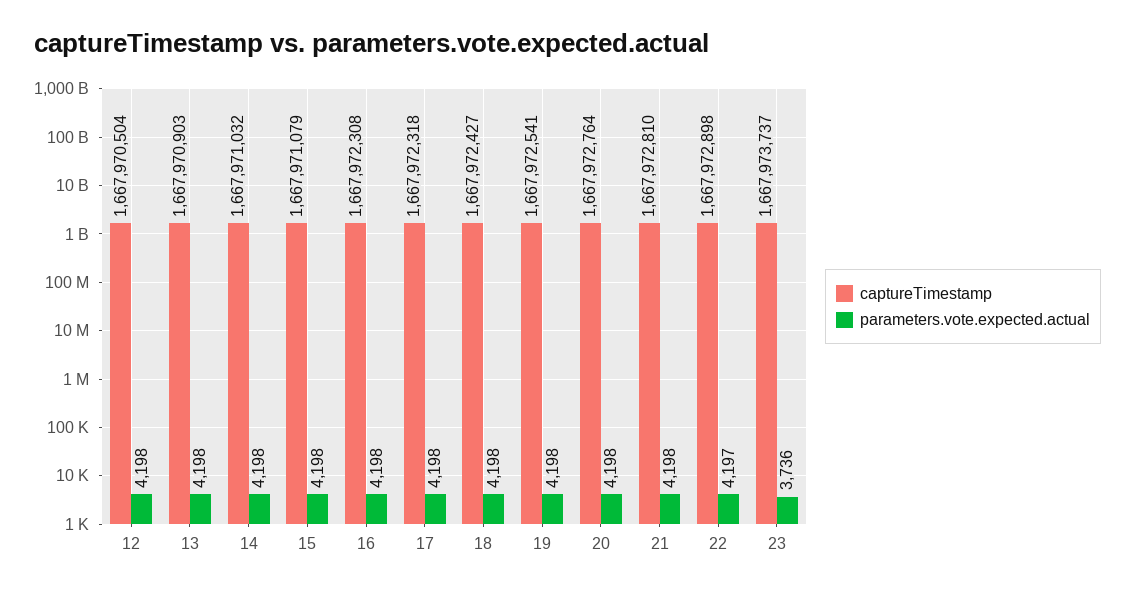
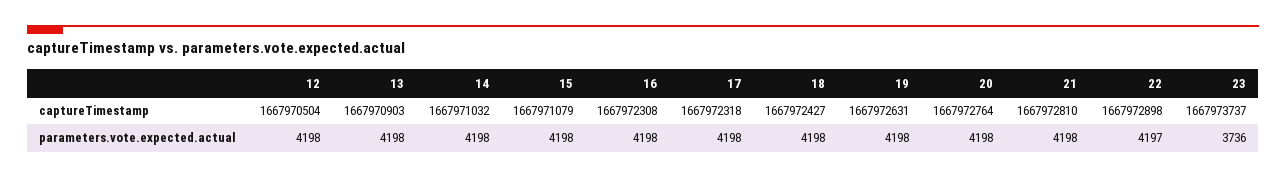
  {
    "captureTimestamp": {
      "12": 1667970504,
      "13": 1667970903,
      "14": 1667971032,
      "15": 1667971079,
      "16": 1667972308,
      "17": 1667972318,
      "18": 1667972427,
-     "19": 1667972541,
+     "19": 1667972631,
      "20": 1667972764,
      "21": 1667972810,
      "22": 1667972898,
      "23": 1667973737
    },
    "parameters.vote.expected.actual": {
      "12": 4198,
      "13": 4198,
      "14": 4198,
      "15": 4198,
      "16": 4198,
      "17": 4198,
      "18": 4198,
      "19": 4198,
      "20": 4198,
      "21": 4198,
      "22": 4197,
      "23": 3736
    }
  }

